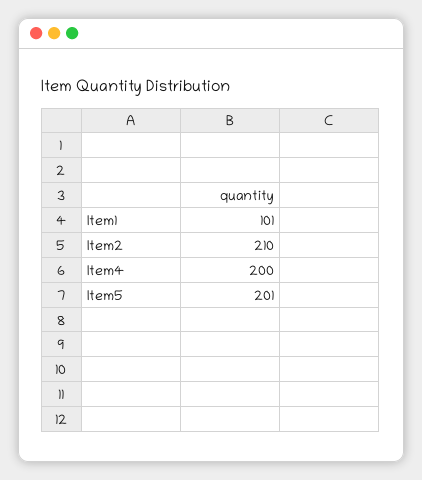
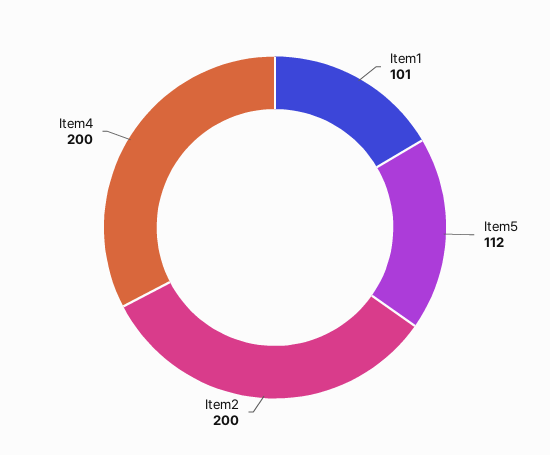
  {
    "Item1": 101,
-   "Item2": 210,
+   "Item2": 200,
    "Item4": 200,
-   "Item5": 201
+   "Item5": 112
  }

